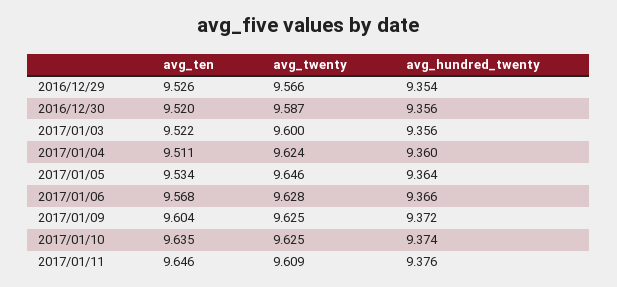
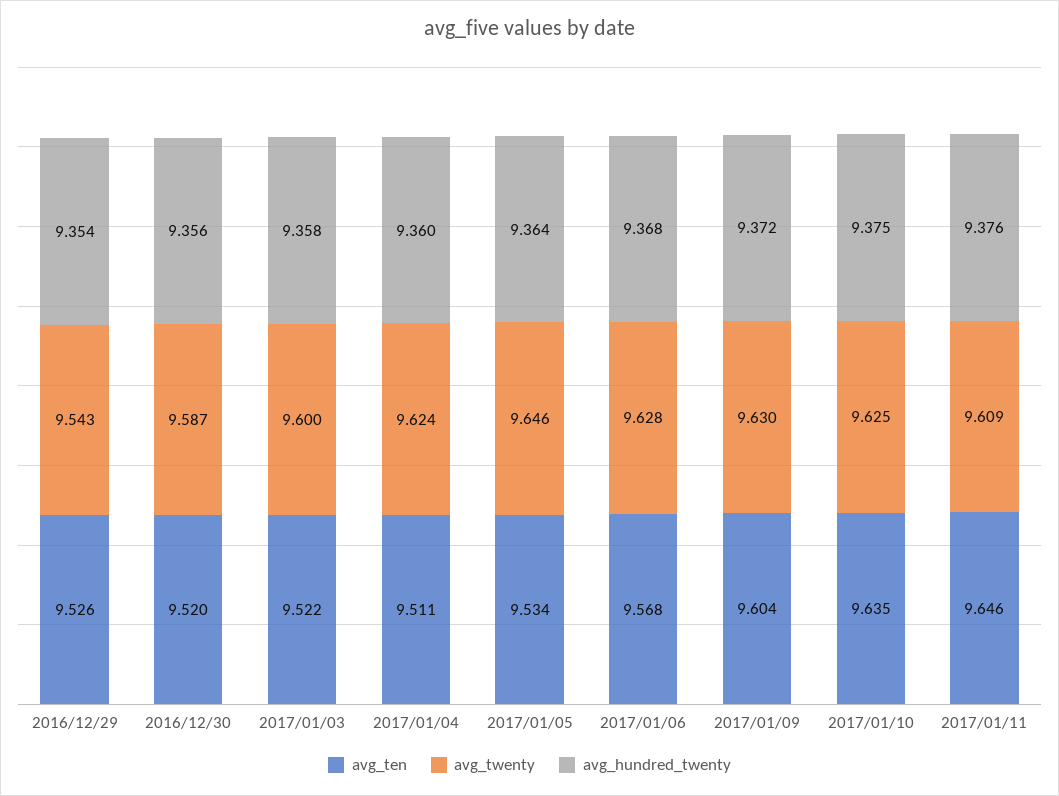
  {
    "avg_ten": {
      "2016/12/29": 9.526,
      "2016/12/30": 9.52,
      "2017/01/03": 9.522,
      "2017/01/04": 9.511,
      "2017/01/05": 9.534,
      "2017/01/06": 9.568,
      "2017/01/09": 9.604,
      "2017/01/10": 9.635,
      "2017/01/11": 9.646
    },
    "avg_twenty": {
-     "2016/12/29": 9.566,
+     "2016/12/29": 9.543,
      "2016/12/30": 9.587,
      "2017/01/03": 9.6,
      "2017/01/04": 9.624,
      "2017/01/05": 9.646,
      "2017/01/06": 9.628,
-     "2017/01/09": 9.625,
+     "2017/01/09": 9.63,
      "2017/01/10": 9.625,
      "2017/01/11": 9.609
    },
    "avg_hundred_twenty": {
      "2016/12/29": 9.354,
      "2016/12/30": 9.356,
-     "2017/01/03": 9.356,
+     "2017/01/03": 9.358,
      "2017/01/04": 9.36,
      "2017/01/05": 9.364,
-     "2017/01/06": 9.366,
+     "2017/01/06": 9.368,
      "2017/01/09": 9.372,
-     "2017/01/10": 9.374,
+     "2017/01/10": 9.375,
      "2017/01/11": 9.376
    }
  }

